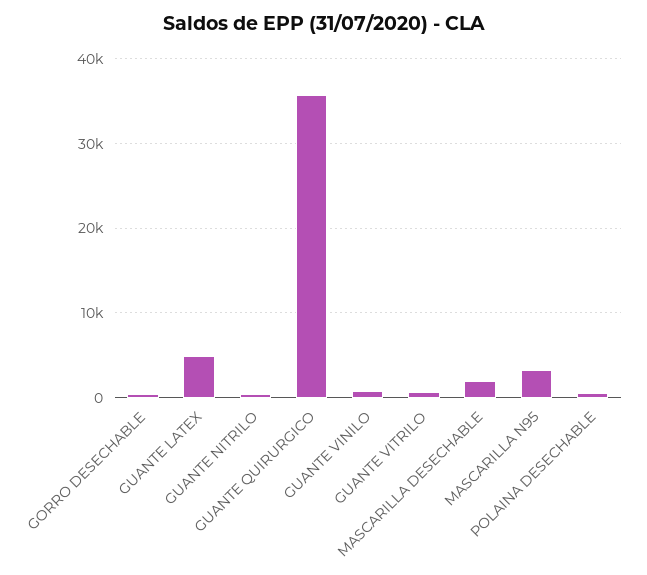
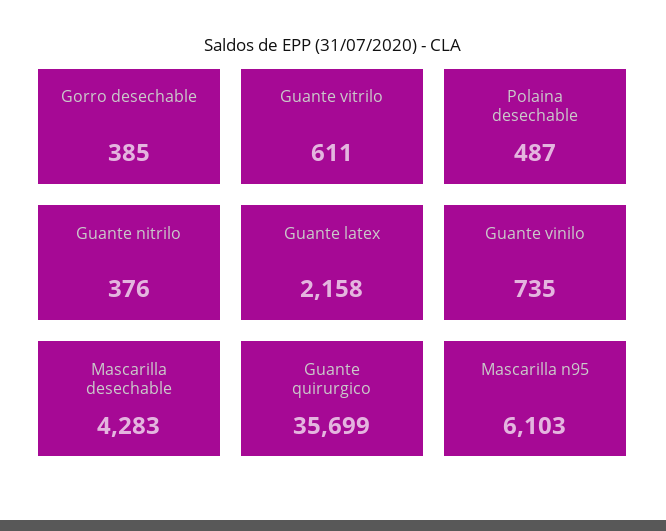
  {
    "GORRO DESECHABLE": 385,
-   "GUANTE LATEX": 5000,
+   "GUANTE LATEX": 2158,
    "GUANTE NITRILO": 376,
    "GUANTE QUIRURGICO": 35699,
    "GUANTE VINILO": 735,
    "GUANTE VITRILO": 611,
-   "MASCARILLA DESECHABLE": 2000,
+   "MASCARILLA DESECHABLE": 4283,
-   "MASCARILLA N95": 3000,
+   "MASCARILLA N95": 6103,
    "POLAINA DESECHABLE": 487
  }

